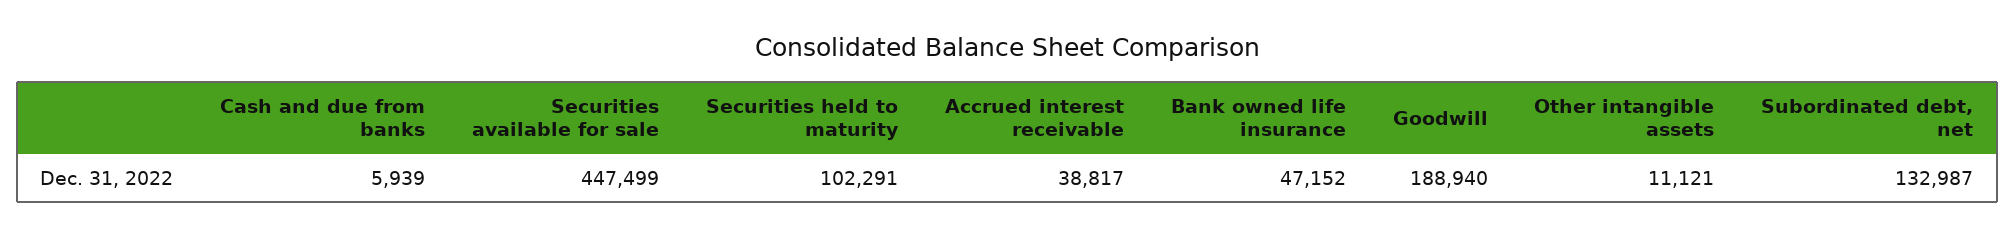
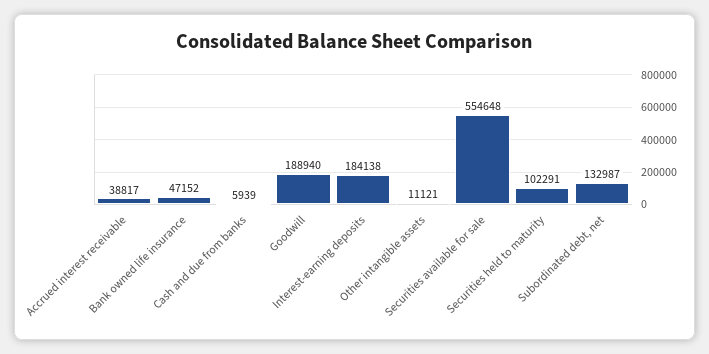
  {
    "Cash and due from banks": 5939,
-   "Securities available for sale": 447499,
+   "Securities available for sale": 554648,
    "Securities held to maturity": 102291,
    "Accrued interest receivable": 38817,
    "Bank owned life insurance": 47152,
    "Goodwill": 188940,
    "Other intangible assets": 11121,
-   "Subordinated debt, net": 132987
+   "Subordinated debt, net": 132987,
+   "Interest-earning deposits": 184138
  }

